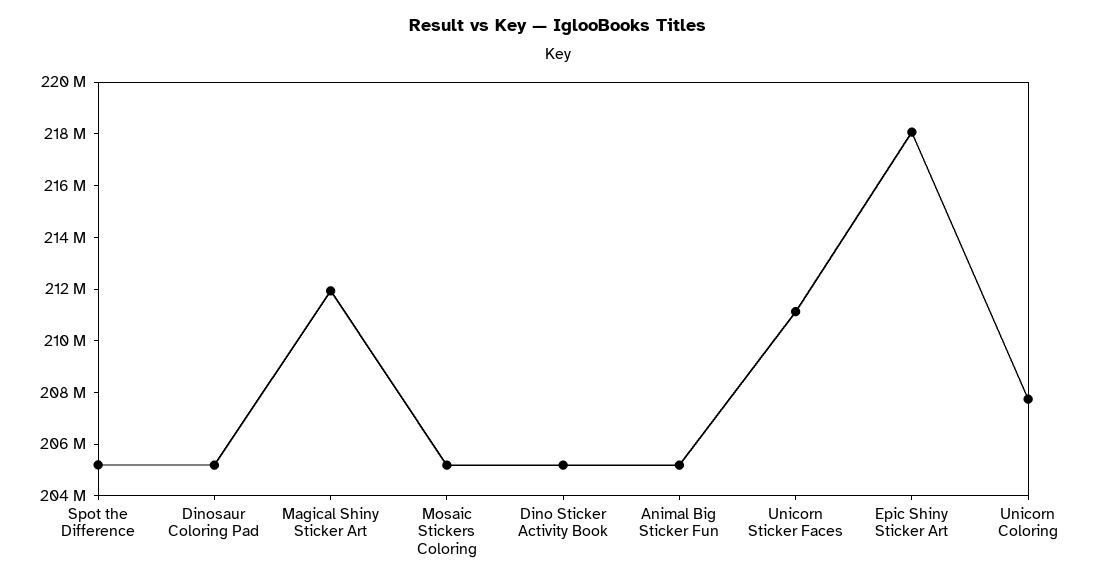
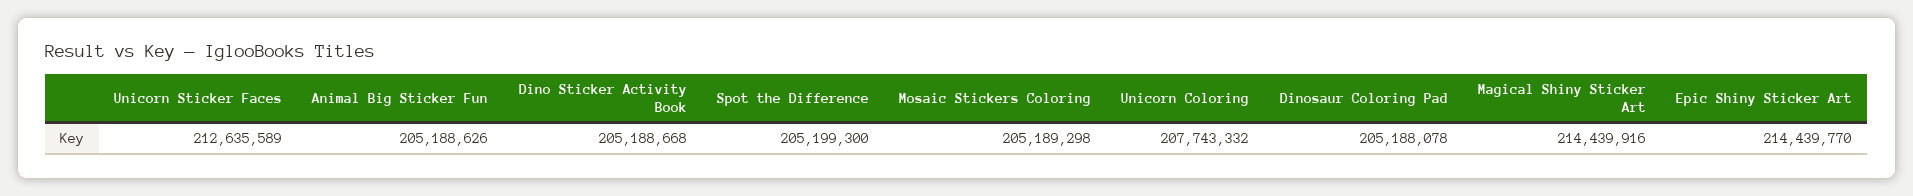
  {
    "Spot the Difference": 205199300,
    "Dinosaur Coloring Pad": 205188078,
-   "Magical Shiny Sticker Art": 212000000,
+   "Magical Shiny Sticker Art": 214439916,
    "Mosaic Stickers Coloring": 205189298,
    "Dino Sticker Activity Book": 205188668,
    "Animal Big Sticker Fun": 205188626,
-   "Unicorn Sticker Faces": 211000000,
+   "Unicorn Sticker Faces": 212635589,
-   "Epic Shiny Sticker Art": 218000000,
+   "Epic Shiny Sticker Art": 214439770,
    "Unicorn Coloring": 207743332
  }

